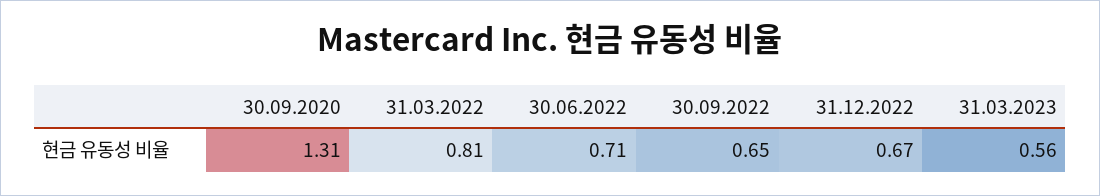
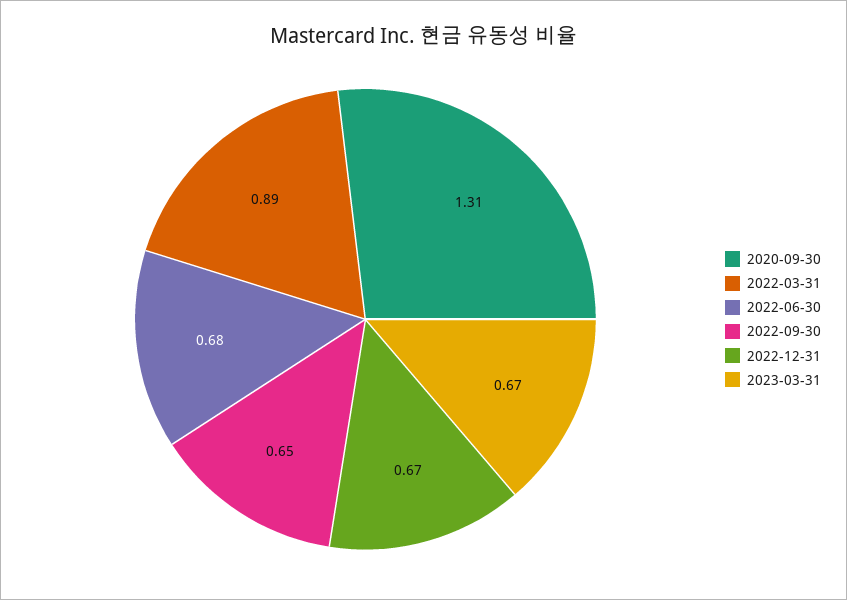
  {
    "30.09.2020": 1.31,
-   "31.03.2022": 0.81,
+   "31.03.2022": 0.89,
-   "30.06.2022": 0.71,
+   "30.06.2022": 0.68,
    "30.09.2022": 0.65,
    "31.12.2022": 0.67,
-   "31.03.2023": 0.56
+   "31.03.2023": 0.67
  }

